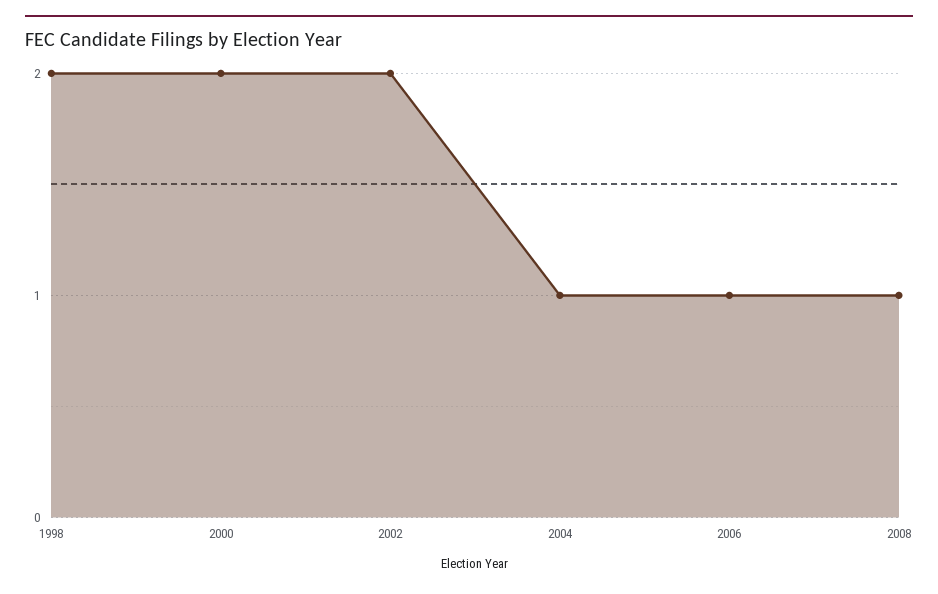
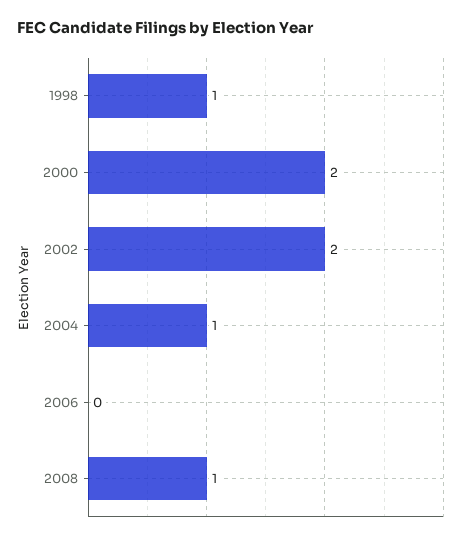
  {
-   "1998": 2,
+   "1998": 1,
    "2000": 2,
    "2002": 2,
    "2004": 1,
-   "2006": 1,
+   "2006": 0,
    "2008": 1
  }

